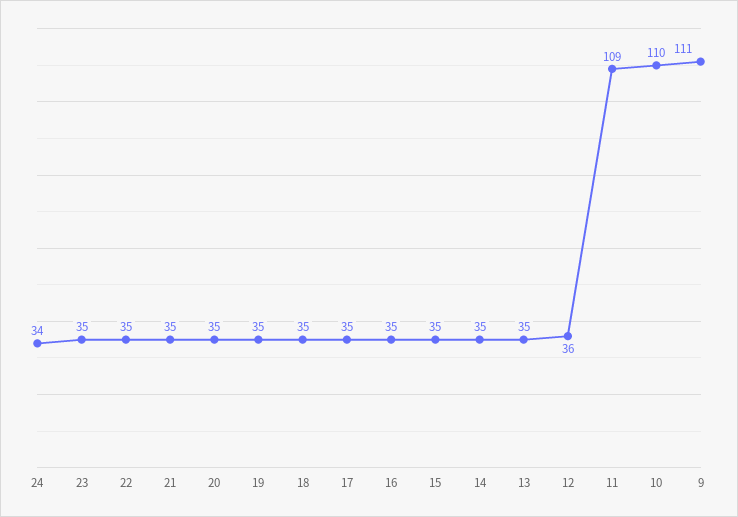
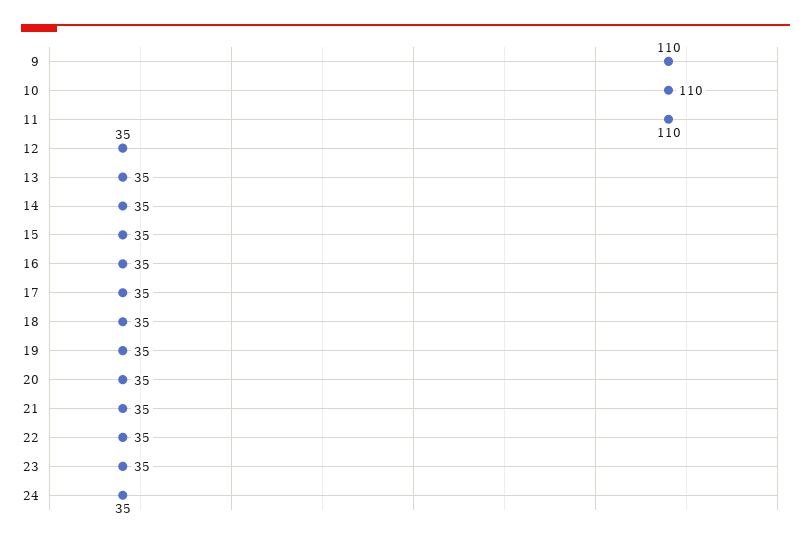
  {
-   "24": 34,
+   "24": 35,
    "23": 35,
    "22": 35,
    "21": 35,
    "20": 35,
    "19": 35,
    "18": 35,
    "17": 35,
    "16": 35,
    "15": 35,
    "14": 35,
    "13": 35,
-   "12": 36,
+   "12": 35,
-   "11": 109,
+   "11": 110,
    "10": 110,
-   "9": 111
+   "9": 110
  }

